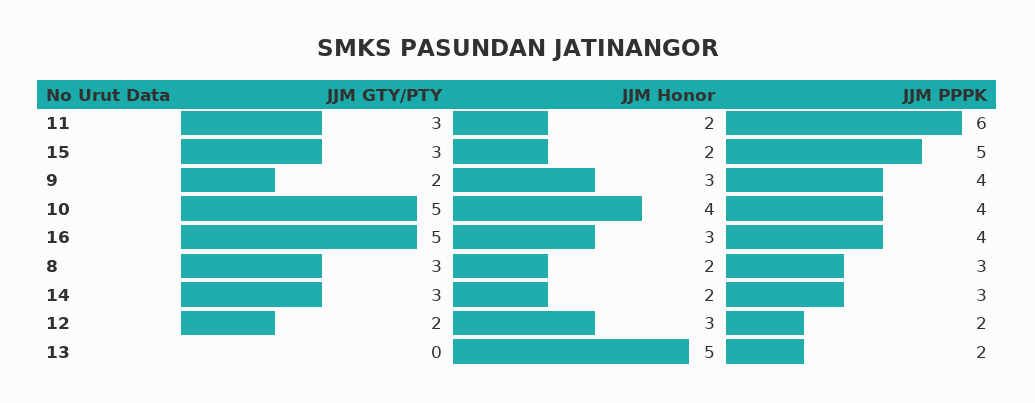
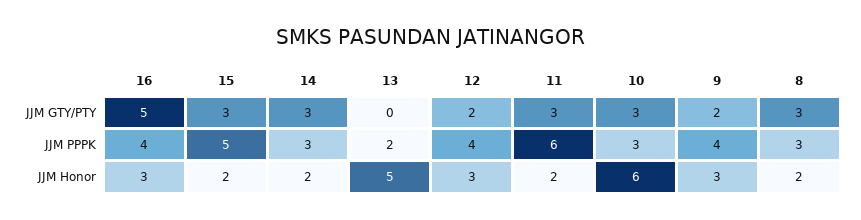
  {
    "JJM GTY/PTY": {
      "11": 3,
      "15": 3,
      "9": 2,
-     "10": 5,
+     "10": 3,
      "16": 5,
      "8": 3,
      "14": 3,
      "12": 2,
      "13": 0
    },
    "JJM Honor": {
      "11": 2,
      "15": 2,
      "9": 3,
-     "10": 4,
+     "10": 6,
      "16": 3,
      "8": 2,
      "14": 2,
      "12": 3,
      "13": 5
    },
    "JJM PPPK": {
      "11": 6,
      "15": 5,
      "9": 4,
-     "10": 4,
+     "10": 3,
      "16": 4,
      "8": 3,
      "14": 3,
-     "12": 2,
+     "12": 4,
      "13": 2
    }
  }

